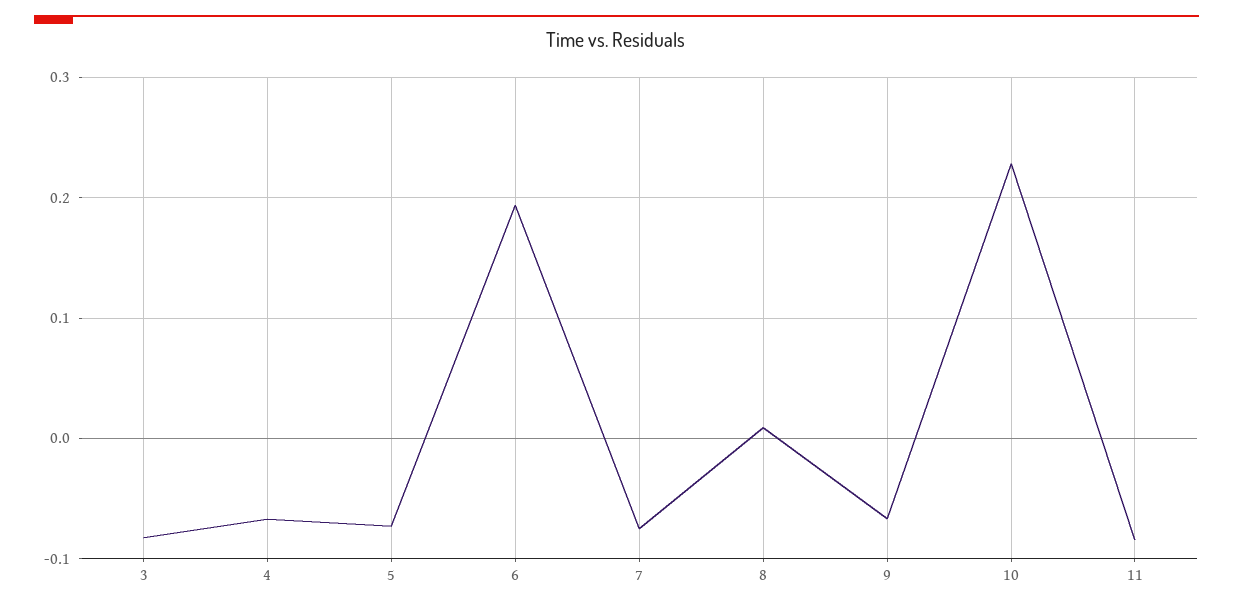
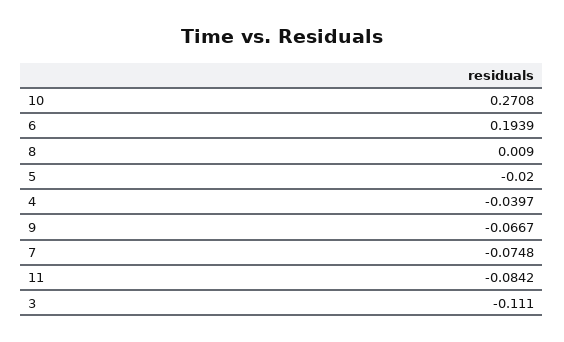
  {
-   "3": -0.08,
+   "3": -0.111,
-   "4": -0.07,
+   "4": -0.0397,
-   "5": -0.07,
+   "5": -0.02,
    "6": 0.1939,
    "7": -0.0748,
    "8": 0.009,
    "9": -0.0667,
-   "10": 0.23,
+   "10": 0.2708,
    "11": -0.0842
  }

